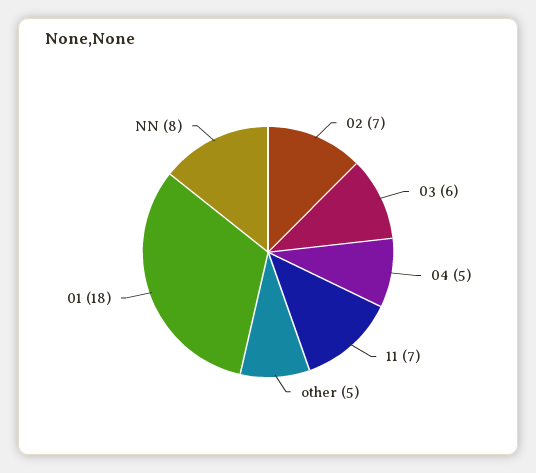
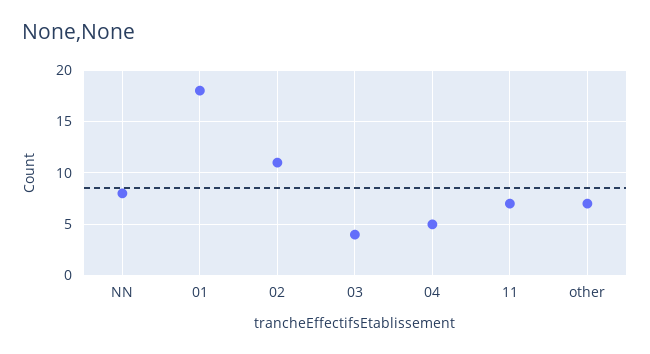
  {
-   "02": 7,
+   "02": 11,
-   "03": 6,
+   "03": 4,
    "04": 5,
    "11": 7,
-   "other": 5,
+   "other": 7,
    "01": 18,
    "NN": 8
  }

